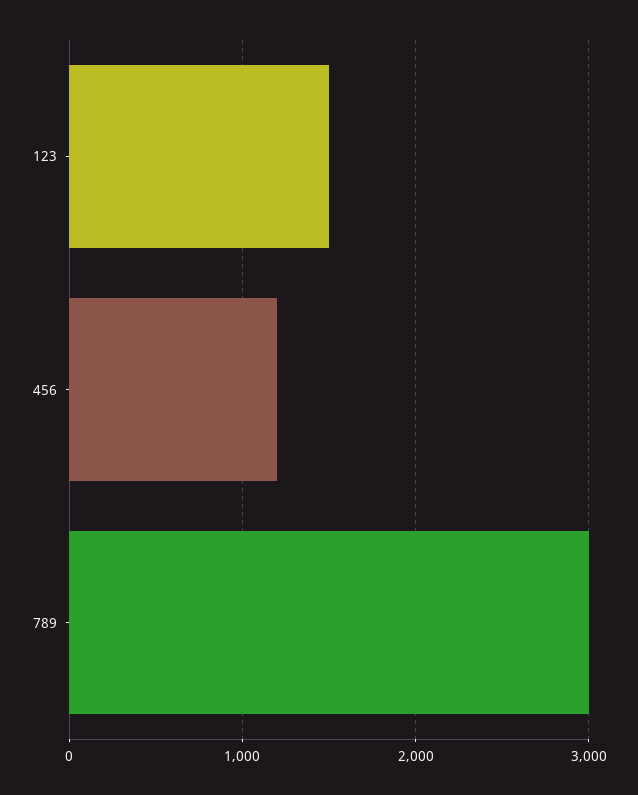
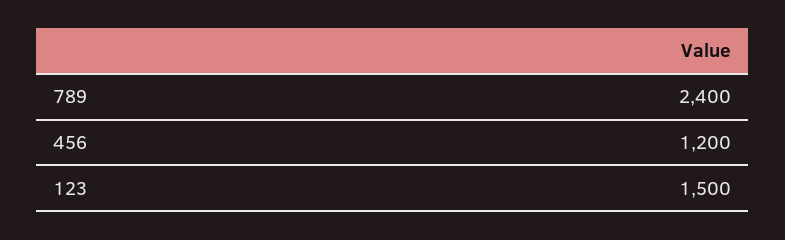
  {
    "123": 1500,
    "456": 1200,
-   "789": 3000
+   "789": 2400
  }

